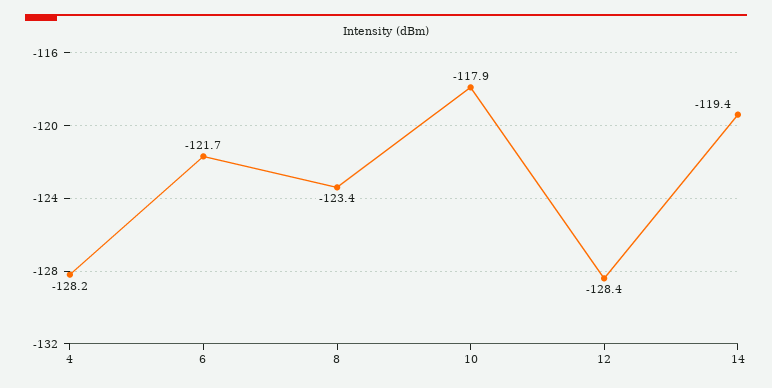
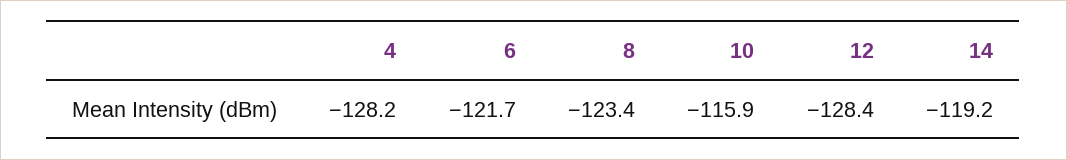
  {
    "4": -128.2,
    "6": -121.7,
    "8": -123.4,
-   "10": -117.9,
+   "10": -115.9,
    "12": -128.4,
-   "14": -119.4
+   "14": -119.2
  }

